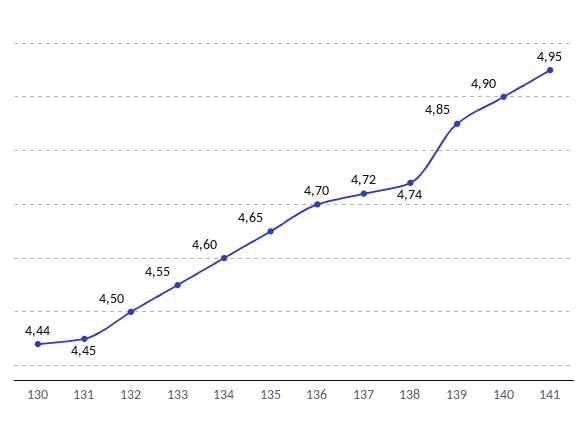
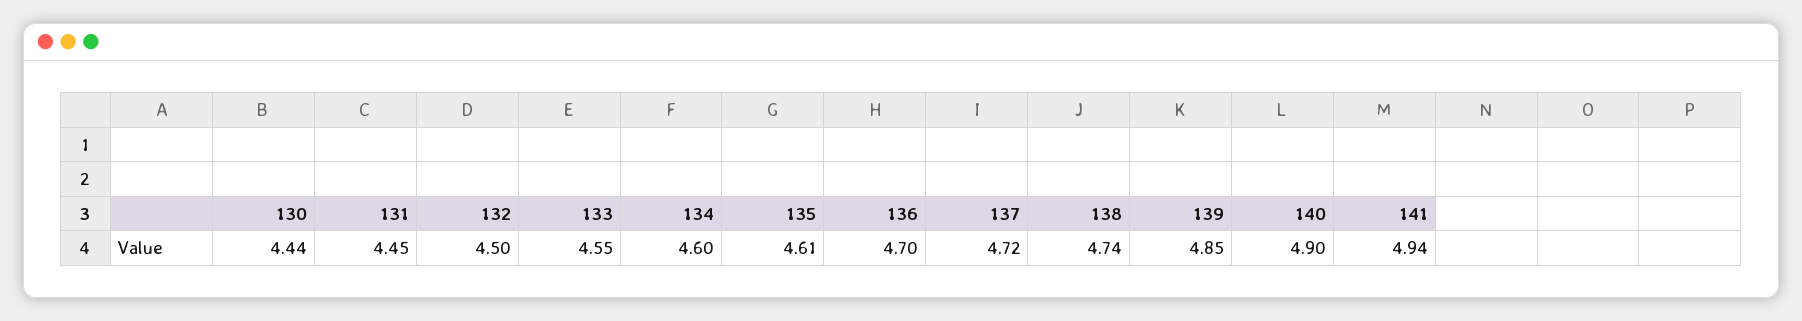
  {
    "130": 4.44,
    "131": 4.45,
    "132": 4.5,
    "133": 4.55,
    "134": 4.6,
-   "135": 4.65,
+   "135": 4.61,
    "136": 4.7,
    "137": 4.72,
    "138": 4.74,
    "139": 4.85,
    "140": 4.9,
-   "141": 4.95
+   "141": 4.94
  }

